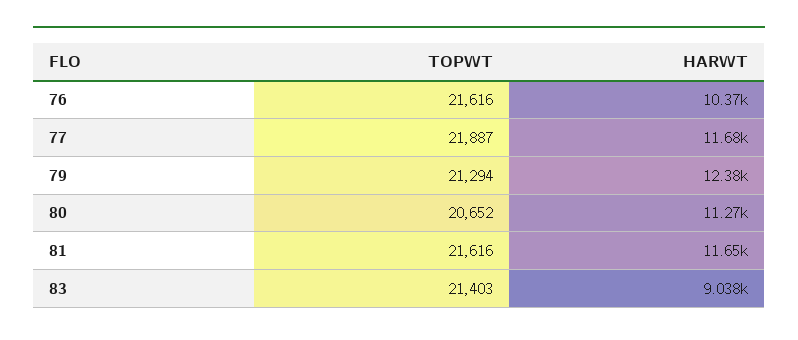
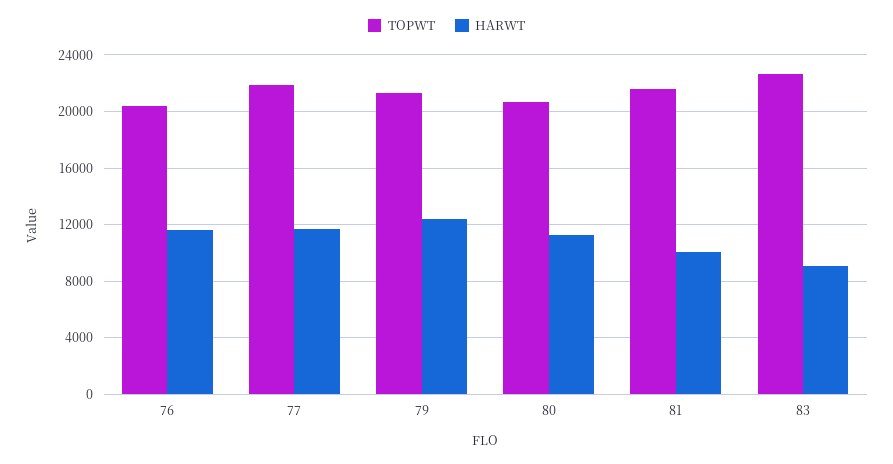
  {
    "TOPWT": {
-     "76": 21616,
+     "76": 20500,
      "77": 21887,
      "79": 21294,
      "80": 20652,
      "81": 21616,
-     "83": 21403
+     "83": 22500
    },
    "HARWT": {
-     "76": 10370,
+     "76": 11500,
      "77": 11680,
      "79": 12380,
      "80": 11270,
-     "81": 11650,
+     "81": 10000,
      "83": 9038
    }
  }

